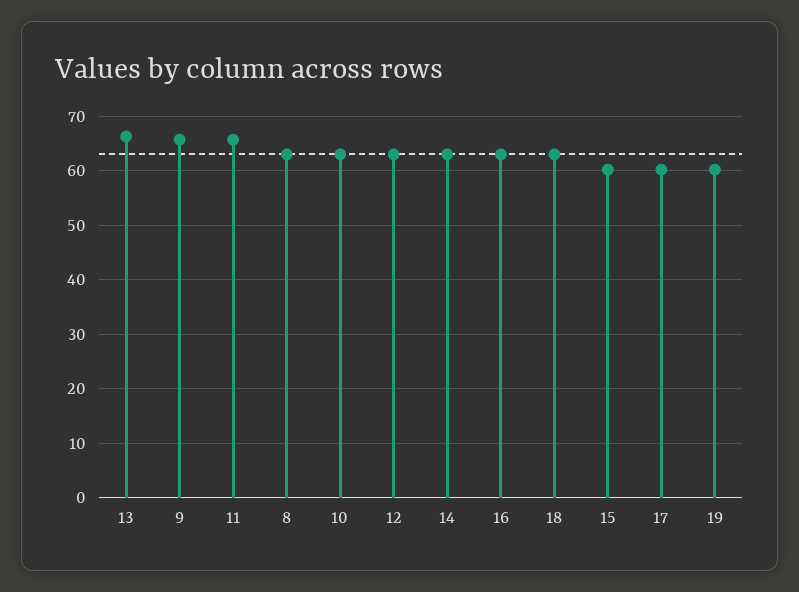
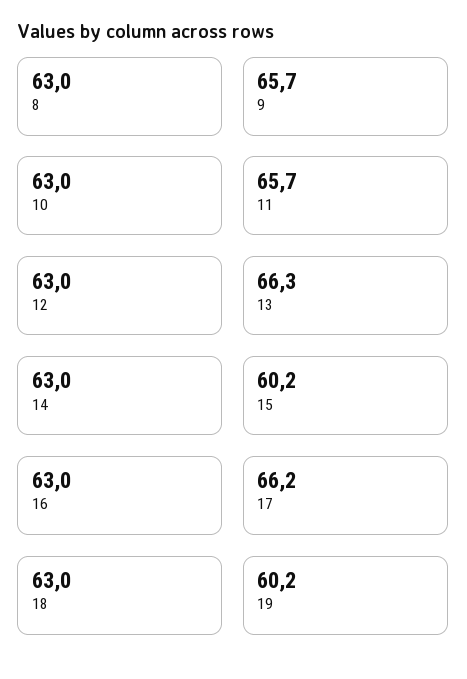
  {
    "13": 66.3,
    "9": 65.7,
    "11": 65.7,
    "8": 63,
    "10": 63,
    "12": 63,
    "14": 63,
    "16": 63,
    "18": 63,
    "15": 60.2,
-   "17": 60,
+   "17": 66.2,
    "19": 60.2
  }

